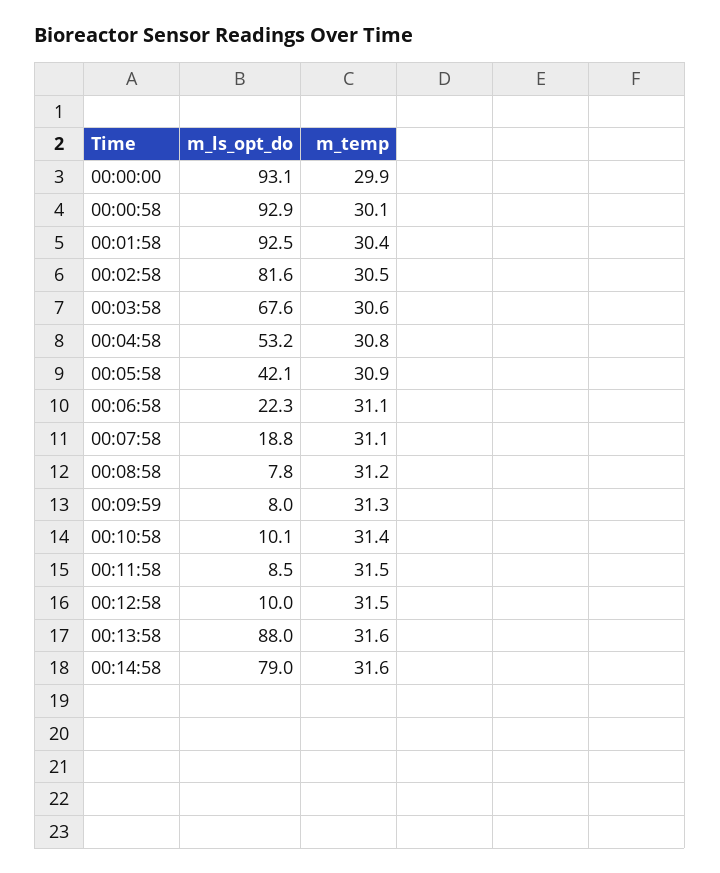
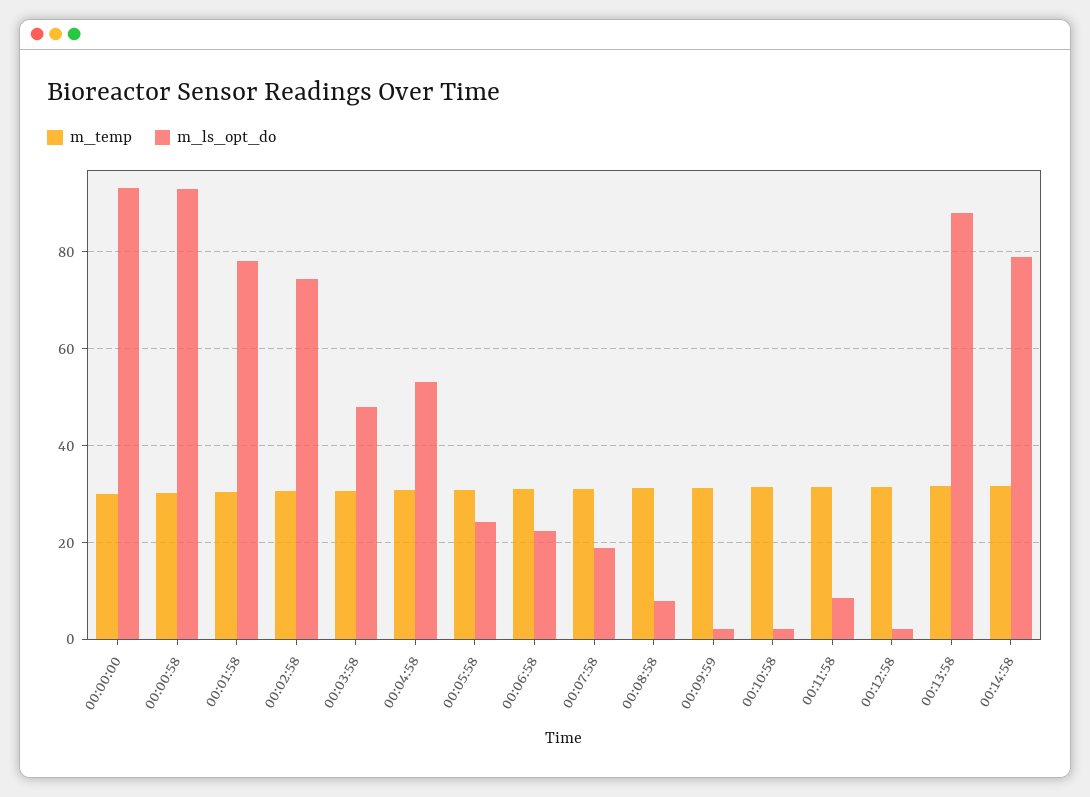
  {
    "m_ls_opt_do": {
      "00:00:00": 93.1,
      "00:00:58": 92.9,
-     "00:01:58": 92.5,
+     "00:01:58": 78,
-     "00:02:58": 81.6,
+     "00:02:58": 74,
-     "00:03:58": 67.6,
+     "00:03:58": 48,
      "00:04:58": 53.2,
-     "00:05:58": 42.1,
+     "00:05:58": 24,
      "00:06:58": 22.3,
      "00:07:58": 18.8,
      "00:08:58": 7.8,
-     "00:09:59": 8,
+     "00:09:59": 2,
-     "00:10:58": 10.1,
+     "00:10:58": 2,
      "00:11:58": 8.5,
-     "00:12:58": 10,
+     "00:12:58": 2,
      "00:13:58": 88,
      "00:14:58": 79
    },
    "m_temp": {
      "00:00:00": 29.9,
      "00:00:58": 30.1,
      "00:01:58": 30.4,
      "00:02:58": 30.5,
      "00:03:58": 30.6,
      "00:04:58": 30.8,
      "00:05:58": 30.9,
      "00:06:58": 31.1,
      "00:07:58": 31.1,
      "00:08:58": 31.2,
      "00:09:59": 31.3,
      "00:10:58": 31.4,
      "00:11:58": 31.5,
      "00:12:58": 31.5,
      "00:13:58": 31.6,
      "00:14:58": 31.6
    }
  }

